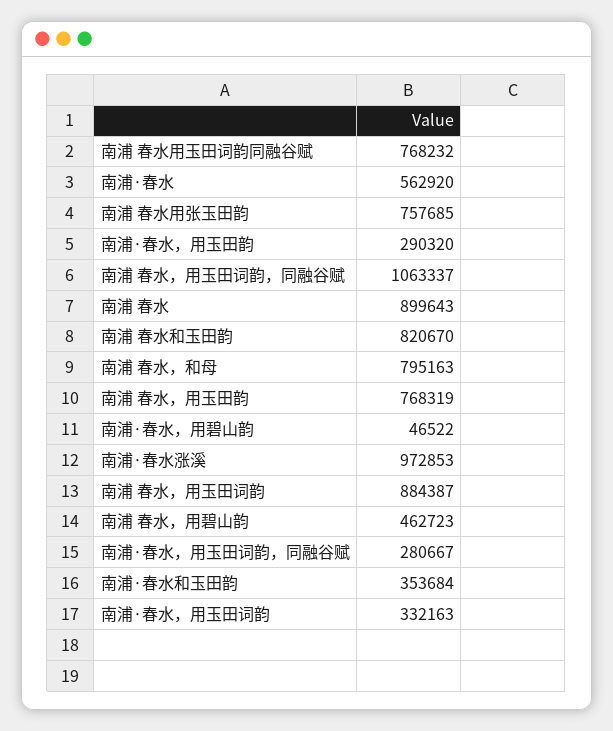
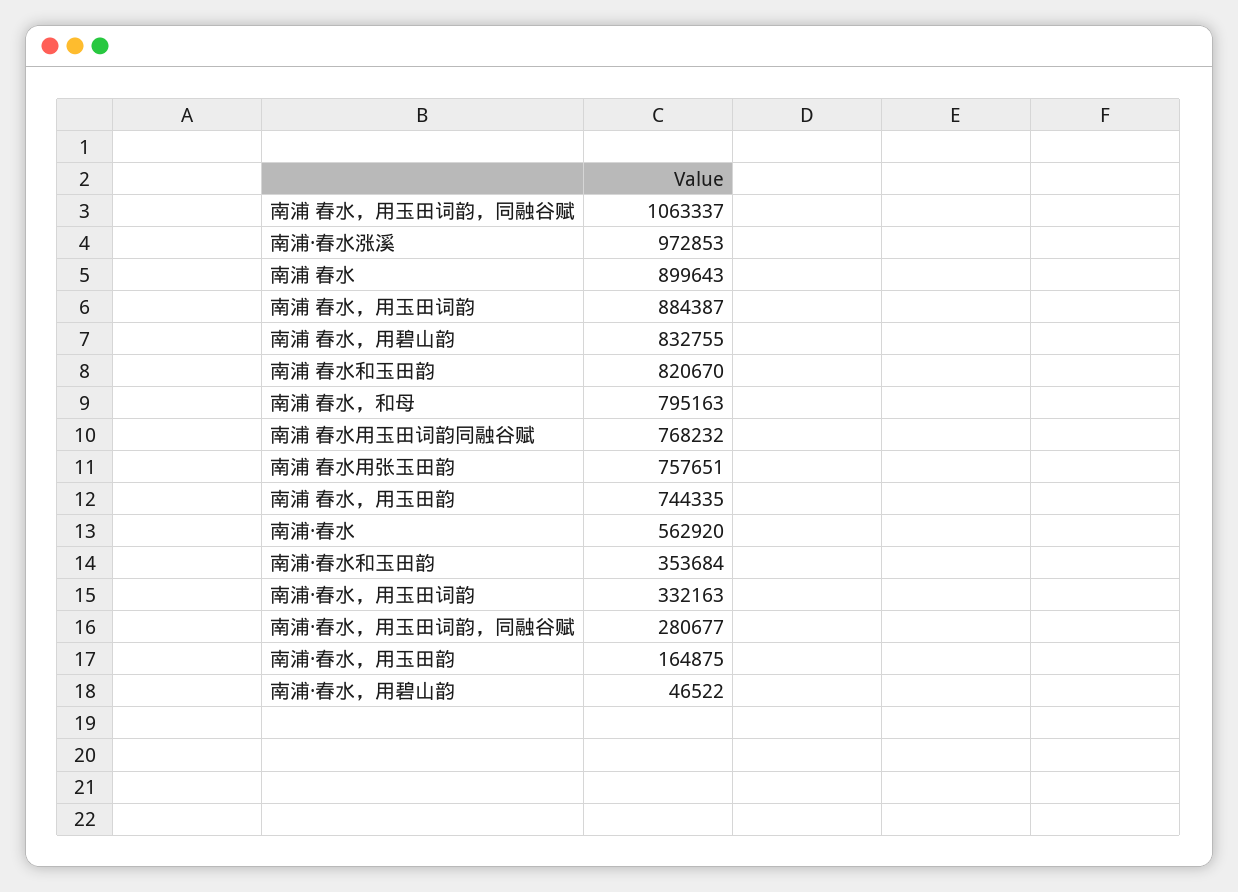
  {
    "南浦 春水用玉田词韵同融谷赋": 768232,
    "南浦·春水": 562920,
-   "南浦 春水用张玉田韵": 757685,
+   "南浦 春水用张玉田韵": 757651,
-   "南浦·春水，用玉田韵": 290320,
+   "南浦·春水，用玉田韵": 164875,
    "南浦 春水，用玉田词韵，同融谷赋": 1063337,
    "南浦 春水": 899643,
    "南浦 春水和玉田韵": 820670,
    "南浦 春水，和母": 795163,
-   "南浦 春水，用玉田韵": 768319,
+   "南浦 春水，用玉田韵": 744335,
    "南浦·春水，用碧山韵": 46522,
    "南浦·春水涨溪": 972853,
    "南浦 春水，用玉田词韵": 884387,
-   "南浦 春水，用碧山韵": 462723,
+   "南浦 春水，用碧山韵": 832755,
-   "南浦·春水，用玉田词韵，同融谷赋": 280667,
+   "南浦·春水，用玉田词韵，同融谷赋": 280677,
    "南浦·春水和玉田韵": 353684,
    "南浦·春水，用玉田词韵": 332163
  }

